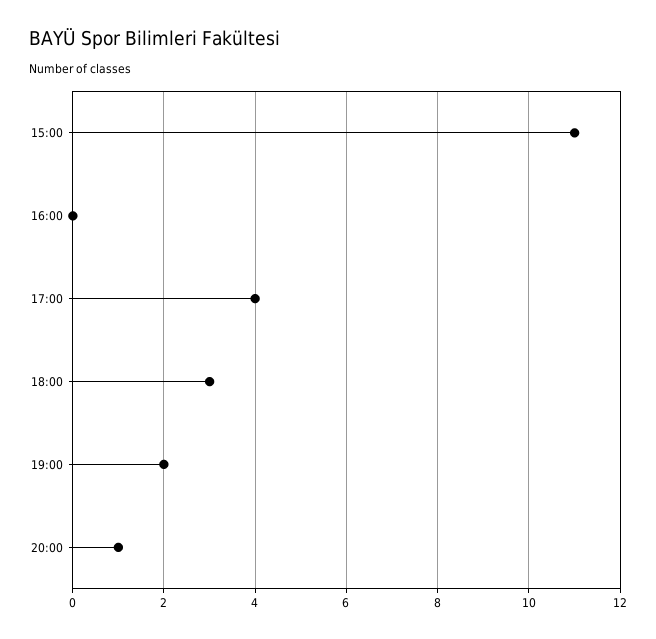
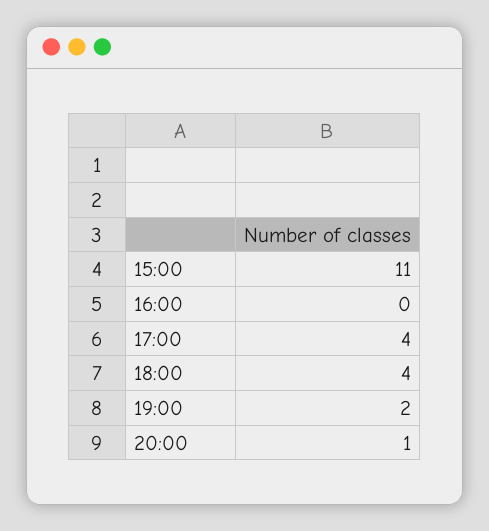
  {
    "15:00": 11,
    "16:00": 0,
    "17:00": 4,
-   "18:00": 3,
+   "18:00": 4,
    "19:00": 2,
    "20:00": 1
  }

